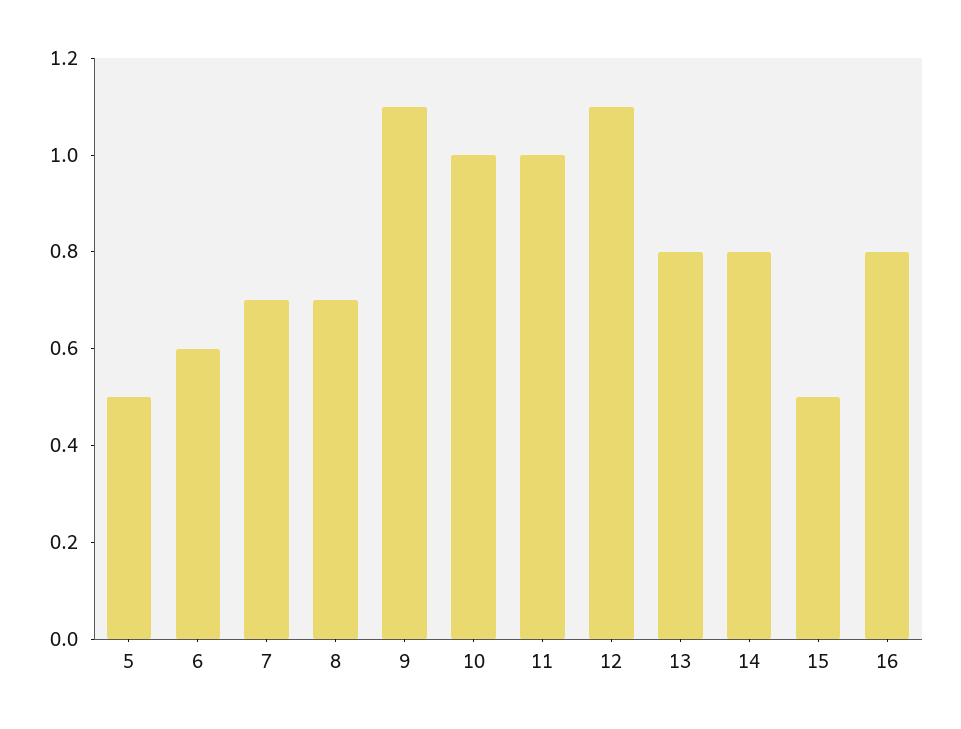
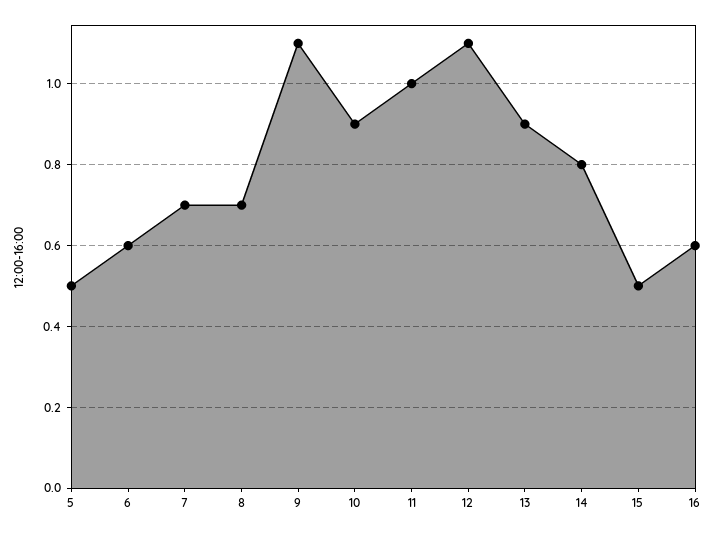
  {
    "5": 0.5,
    "6": 0.6,
    "7": 0.7,
    "8": 0.7,
    "9": 1.1,
-   "10": 1,
+   "10": 0.9,
    "11": 1,
    "12": 1.1,
-   "13": 0.8,
+   "13": 0.9,
    "14": 0.8,
    "15": 0.5,
-   "16": 0.8
+   "16": 0.6
  }

